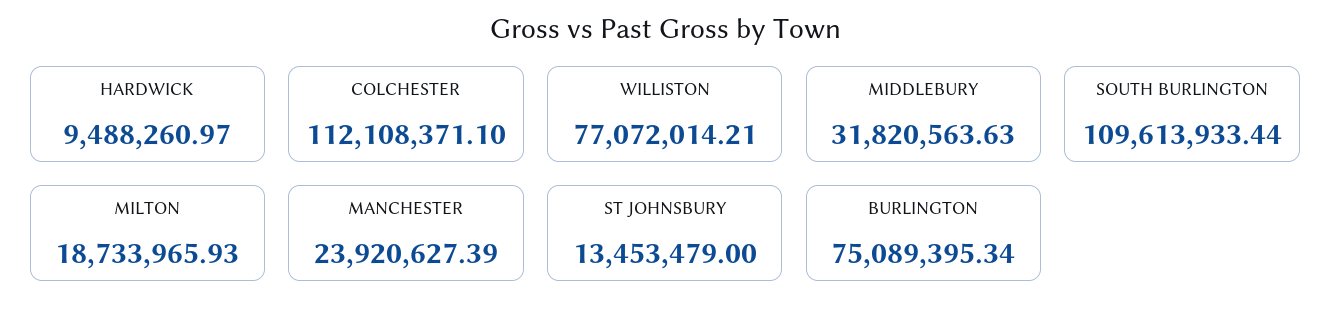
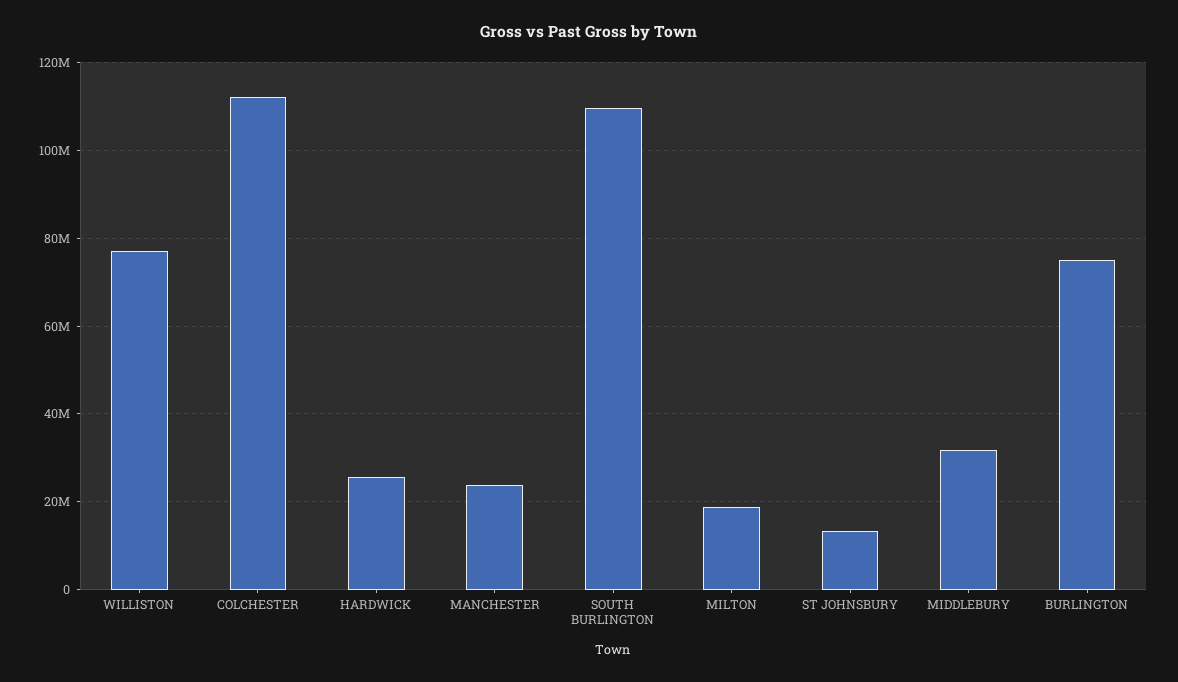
  {
-   "HARDWICK": 9488260.97,
+   "HARDWICK": 26000000,
    "COLCHESTER": 112108371.1,
    "WILLISTON": 77072014.21,
    "MIDDLEBURY": 31820563.63,
    "SOUTH BURLINGTON": 109613933.44,
    "MILTON": 18733965.93,
    "MANCHESTER": 23920627.39,
    "ST JOHNSBURY": 13453479,
    "BURLINGTON": 75089395.34
  }

